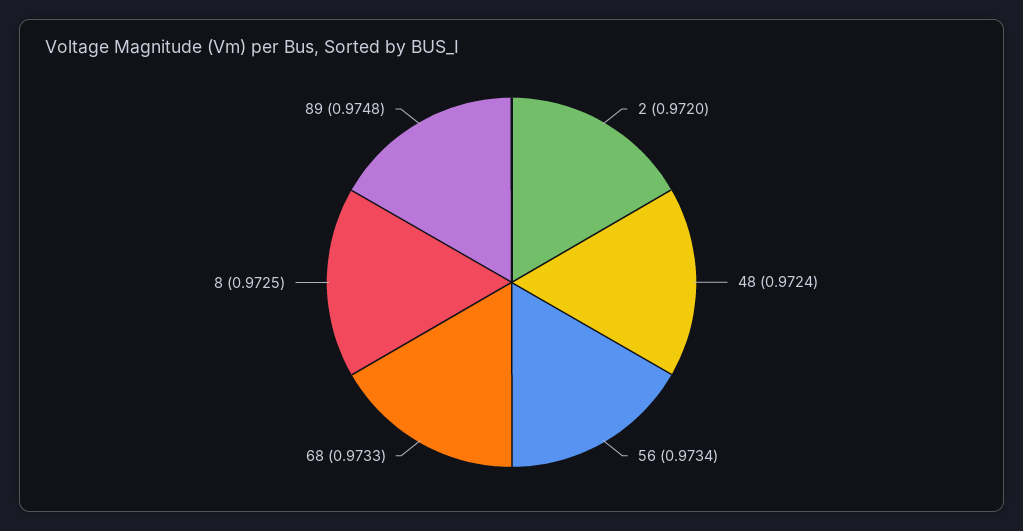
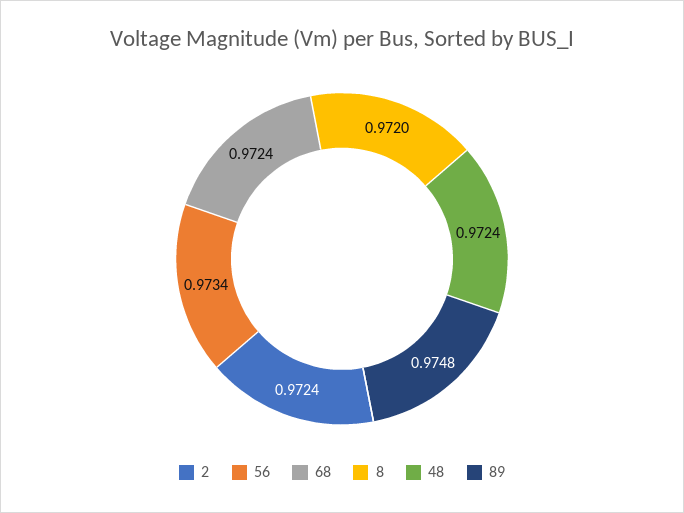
  {
-   "2": 0.972,
+   "2": 0.9724,
    "48": 0.9724,
    "56": 0.9734,
-   "68": 0.9733,
+   "68": 0.9724,
-   "8": 0.9725,
+   "8": 0.972,
    "89": 0.9748
  }

